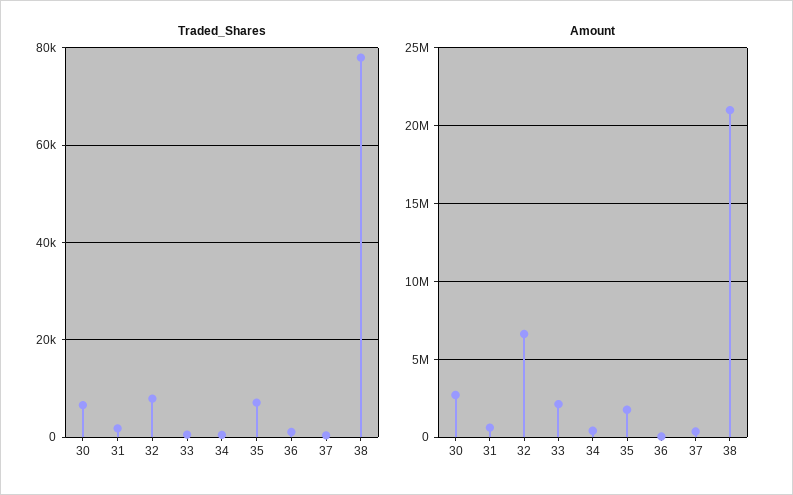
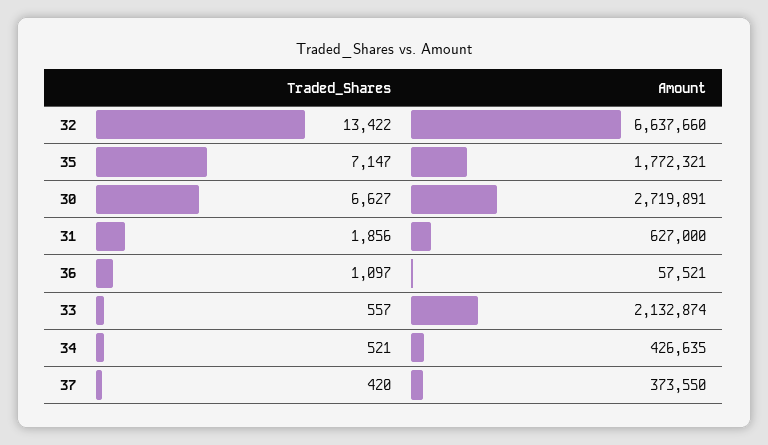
  {
    "Traded_Shares": {
      "30": 6627,
      "31": 1856,
-     "32": 8000,
+     "32": 13422,
      "33": 557,
      "34": 521,
      "35": 7147,
      "36": 1097,
-     "37": 420,
+     "37": 420
-     "38": 78000
    },
    "Amount": {
      "30": 2719891,
      "31": 627000,
      "32": 6637660,
      "33": 2132874,
      "34": 426635,
      "35": 1772321,
      "36": 57521,
-     "37": 373550,
+     "37": 373550
-     "38": 21000000
    }
  }

